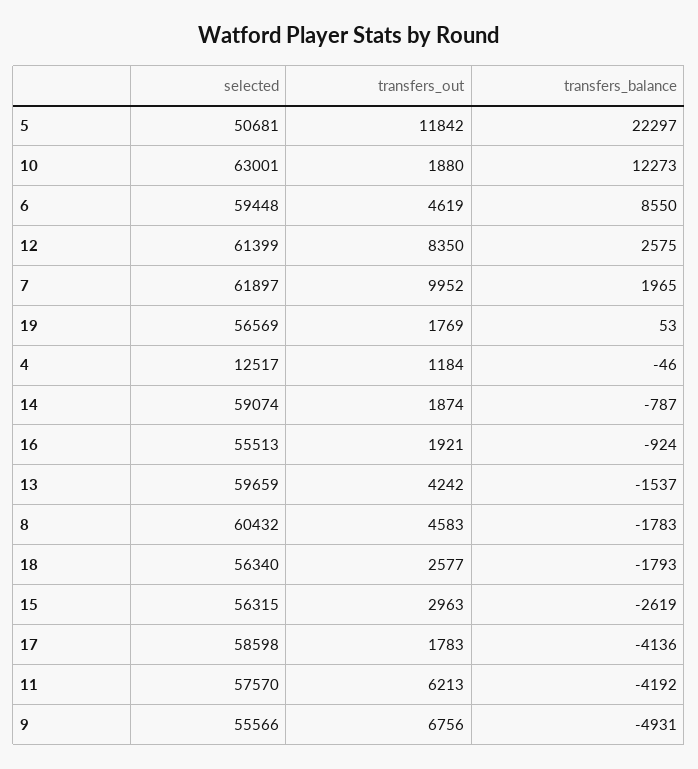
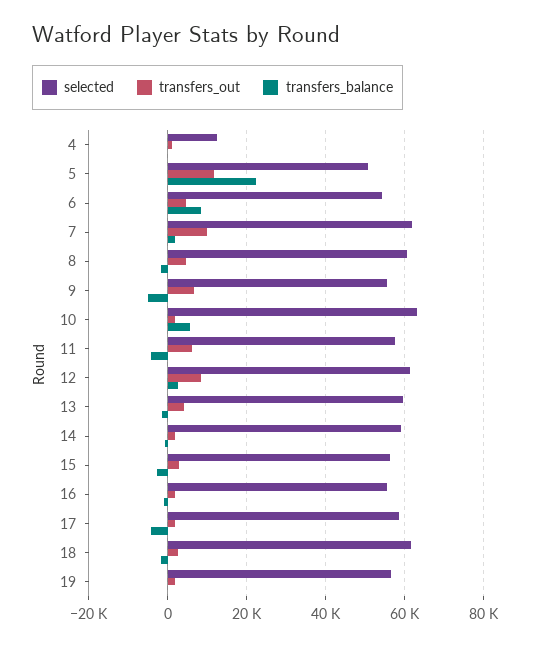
  {
    "selected": {
      "5": 50681,
      "10": 63001,
-     "6": 59448,
+     "6": 54000,
      "12": 61399,
      "7": 61897,
      "19": 56569,
      "4": 12517,
      "14": 59074,
      "16": 55513,
      "13": 59659,
      "8": 60432,
-     "18": 56340,
+     "18": 62000,
      "15": 56315,
      "17": 58598,
      "11": 57570,
      "9": 55566
    },
    "transfers_out": {
      "5": 11842,
      "10": 1880,
      "6": 4619,
      "12": 8350,
      "7": 9952,
      "19": 1769,
      "4": 1184,
      "14": 1874,
      "16": 1921,
      "13": 4242,
      "8": 4583,
      "18": 2577,
      "15": 2963,
      "17": 1783,
      "11": 6213,
      "9": 6756
    },
    "transfers_balance": {
      "5": 22297,
-     "10": 12273,
+     "10": 6000,
      "6": 8550,
      "12": 2575,
      "7": 1965,
      "19": 53,
      "4": -46,
      "14": -787,
      "16": -924,
      "13": -1537,
      "8": -1783,
      "18": -1793,
      "15": -2619,
      "17": -4136,
      "11": -4192,
      "9": -4931
    }
  }

